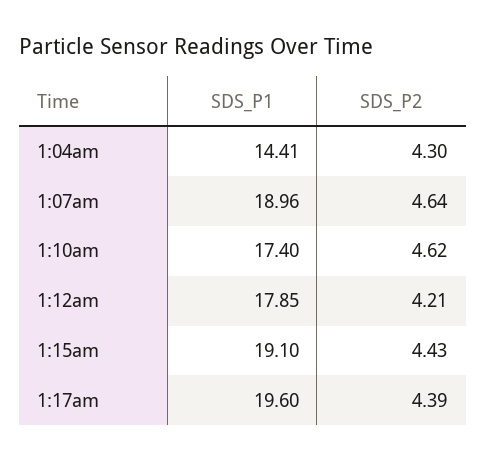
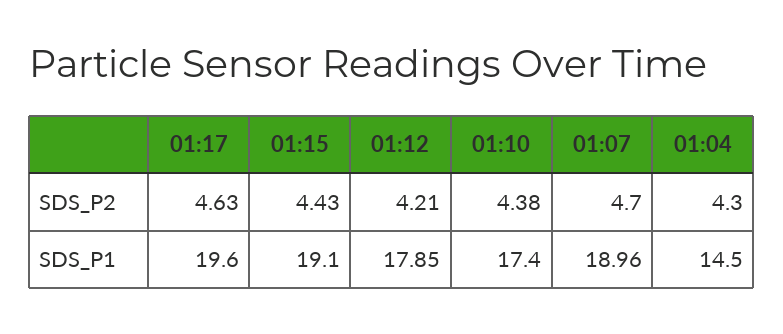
  {
    "SDS_P1": {
-     "1:04am": 14.41,
+     "1:04am": 14.5,
      "1:07am": 18.96,
      "1:10am": 17.4,
      "1:12am": 17.85,
      "1:15am": 19.1,
      "1:17am": 19.6
    },
    "SDS_P2": {
      "1:04am": 4.3,
-     "1:07am": 4.64,
+     "1:07am": 4.7,
-     "1:10am": 4.62,
+     "1:10am": 4.38,
      "1:12am": 4.21,
      "1:15am": 4.43,
-     "1:17am": 4.39
+     "1:17am": 4.63
    }
  }

